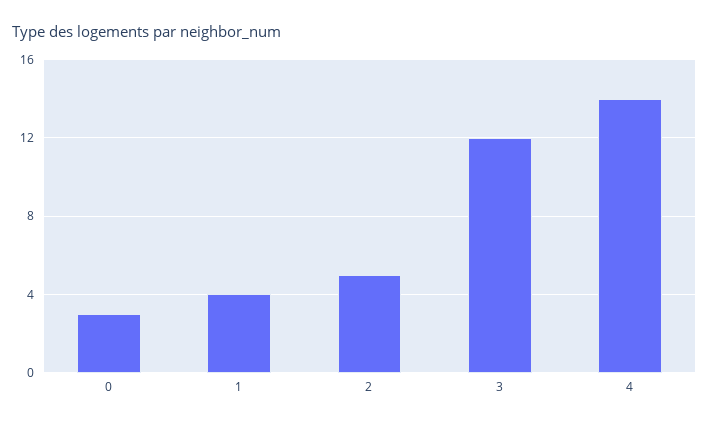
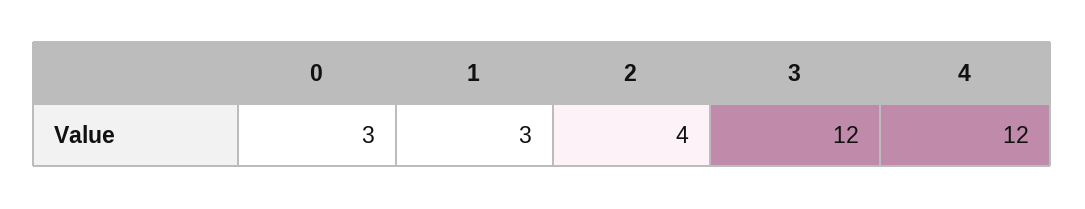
  {
    "0": 3,
-   "1": 4,
+   "1": 3,
-   "2": 5,
+   "2": 4,
    "3": 12,
-   "4": 14
+   "4": 12
  }

